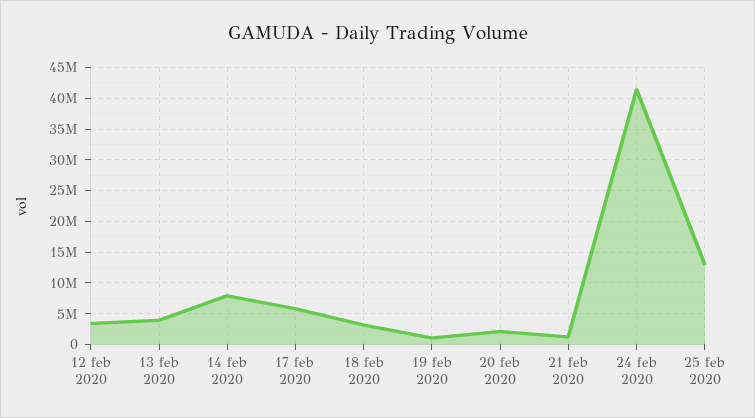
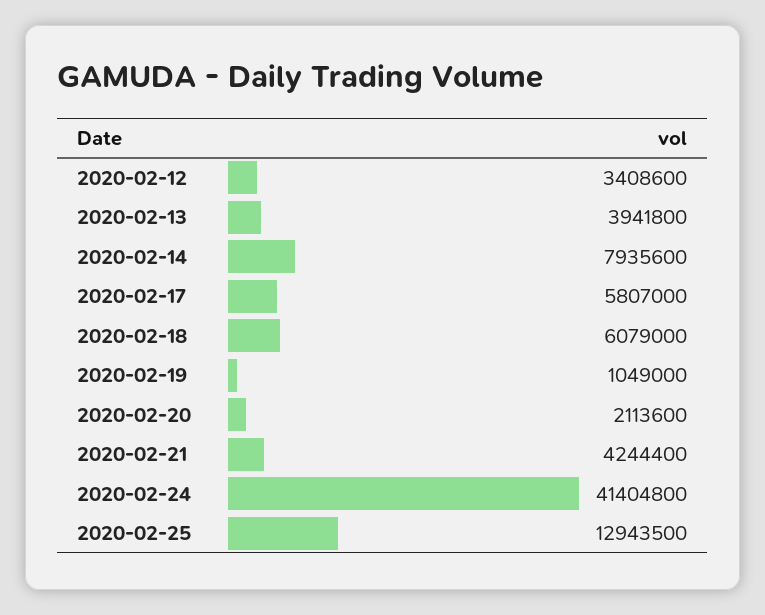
  {
    "12 feb 2020": 3408600,
    "13 feb 2020": 3941800,
    "14 feb 2020": 7935600,
    "17 feb 2020": 5807000,
-   "18 feb 2020": 3000000,
+   "18 feb 2020": 6079000,
    "19 feb 2020": 1049000,
    "20 feb 2020": 2113600,
-   "21 feb 2020": 1000000,
+   "21 feb 2020": 4244400,
    "24 feb 2020": 41404800,
    "25 feb 2020": 12943500
  }

